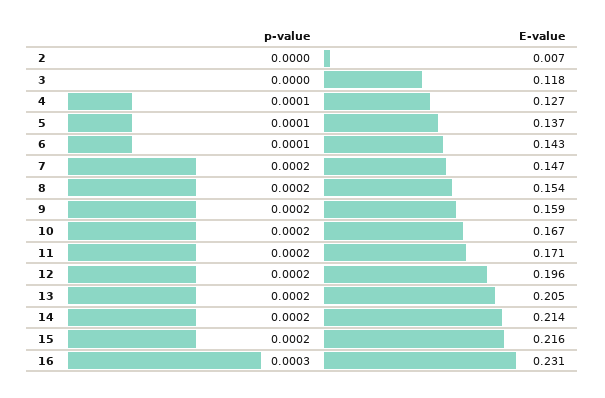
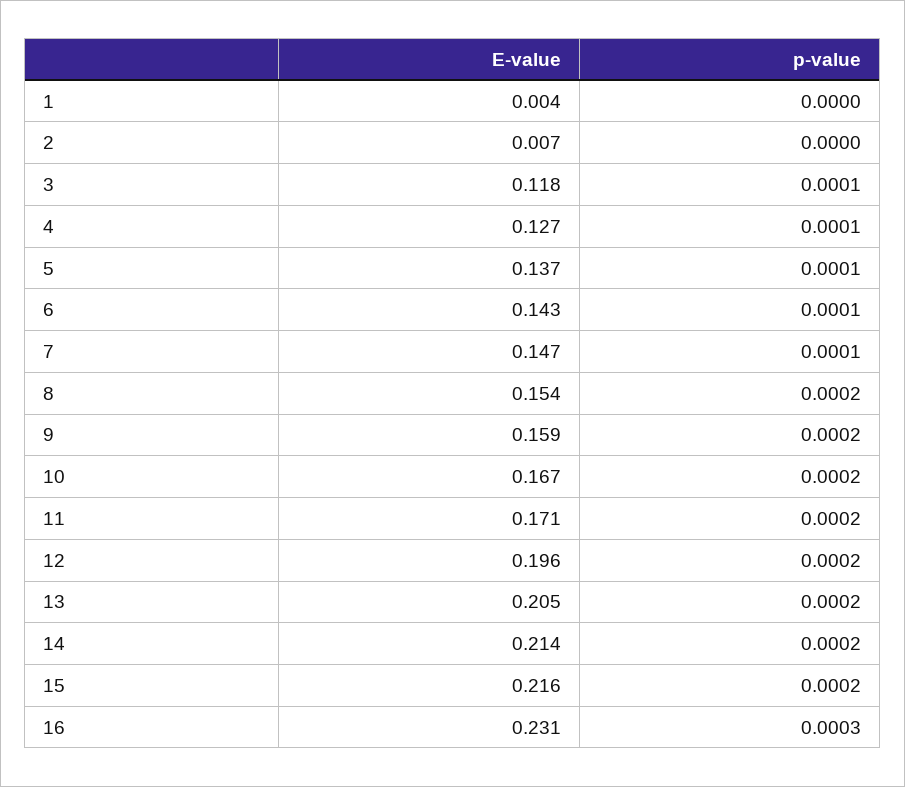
  {
    "p-value": {
      "2": 0,
-     "3": 0,
+     "3": 0.0001,
      "4": 0.0001,
      "5": 0.0001,
      "6": 0.0001,
-     "7": 0.0002,
+     "7": 0.0001,
      "8": 0.0002,
      "9": 0.0002,
      "10": 0.0002,
      "11": 0.0002,
      "12": 0.0002,
      "13": 0.0002,
      "14": 0.0002,
      "15": 0.0002,
-     "16": 0.0003
+     "16": 0.0003,
+     "1": 0
    },
    "E-value": {
      "2": 0.007,
      "3": 0.118,
      "4": 0.127,
      "5": 0.137,
      "6": 0.143,
      "7": 0.147,
      "8": 0.154,
      "9": 0.159,
      "10": 0.167,
      "11": 0.171,
      "12": 0.196,
      "13": 0.205,
      "14": 0.214,
      "15": 0.216,
-     "16": 0.231
+     "16": 0.231,
+     "1": 0.004
    }
  }

